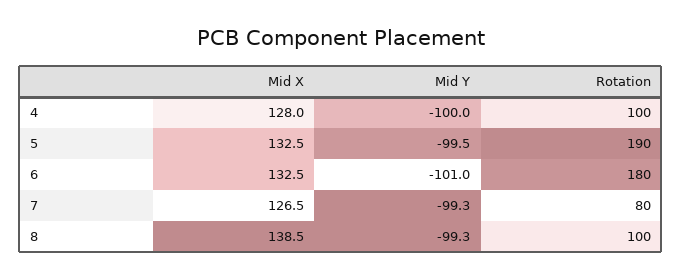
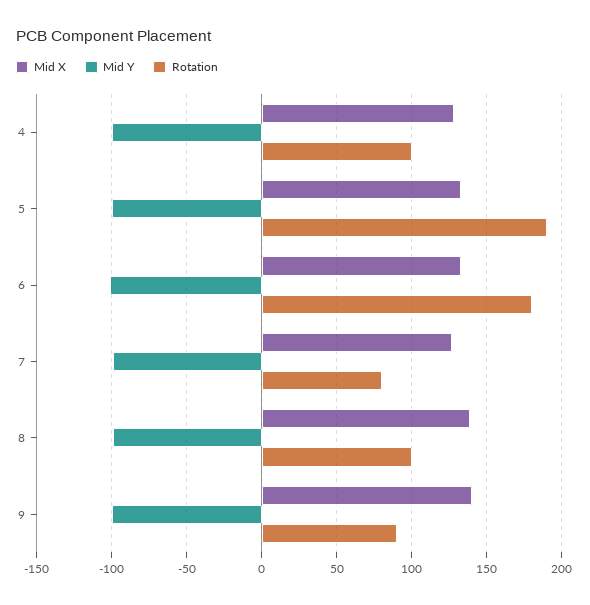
  {
    "Mid X": {
      "4": 128,
      "5": 132.5,
      "6": 132.5,
      "7": 126.5,
-     "8": 138.5
+     "8": 138.5,
+     "9": 140
    },
    "Mid Y": {
      "4": -100,
      "5": -99.5,
      "6": -101,
      "7": -99.3,
-     "8": -99.3
+     "8": -99.3,
+     "9": -100
    },
    "Rotation": {
      "4": 100,
      "5": 190,
      "6": 180,
      "7": 80,
-     "8": 100
+     "8": 100,
+     "9": 90
    }
  }

